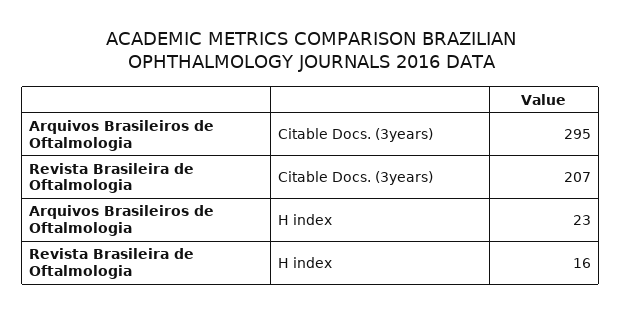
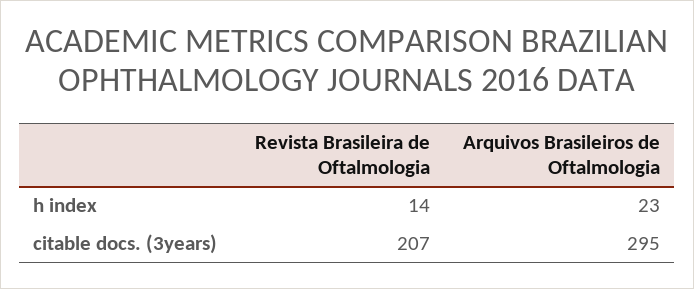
  {
    "Arquivos Brasileiros de Oftalmologia": {
      "Citable Docs. (3years)": 295,
      "H index": 23
    },
    "Revista Brasileira de Oftalmologia": {
      "Citable Docs. (3years)": 207,
-     "H index": 16
+     "H index": 14
    }
  }

